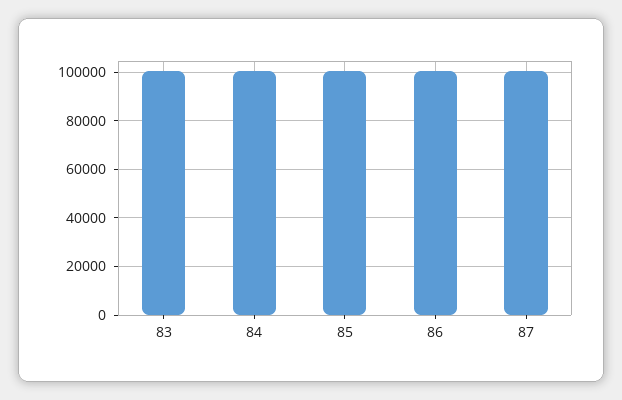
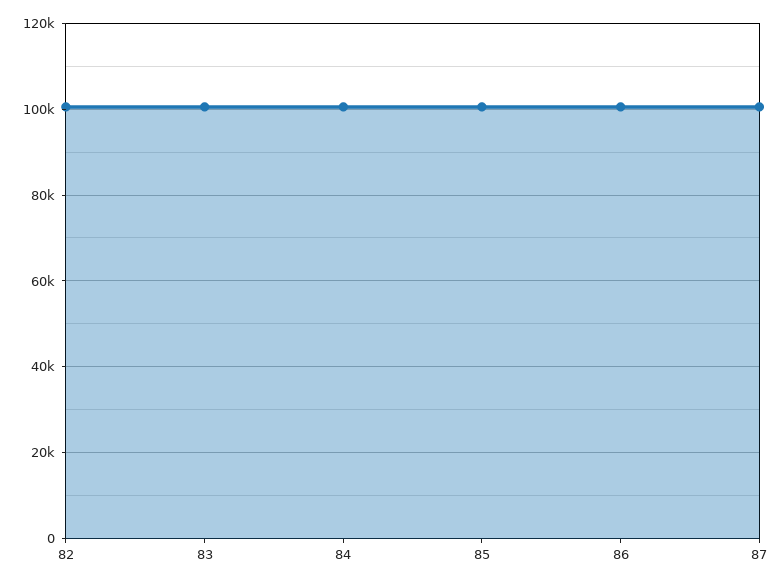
  {
    "83": 100000,
    "84": 100000,
    "85": 100000,
    "86": 100000,
-   "87": 100000
+   "87": 100000,
+   "82": 100000
  }

